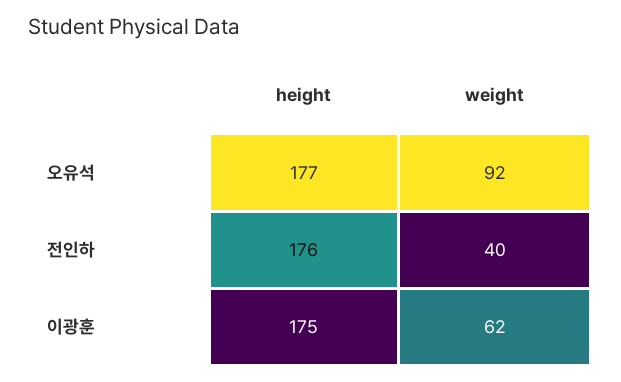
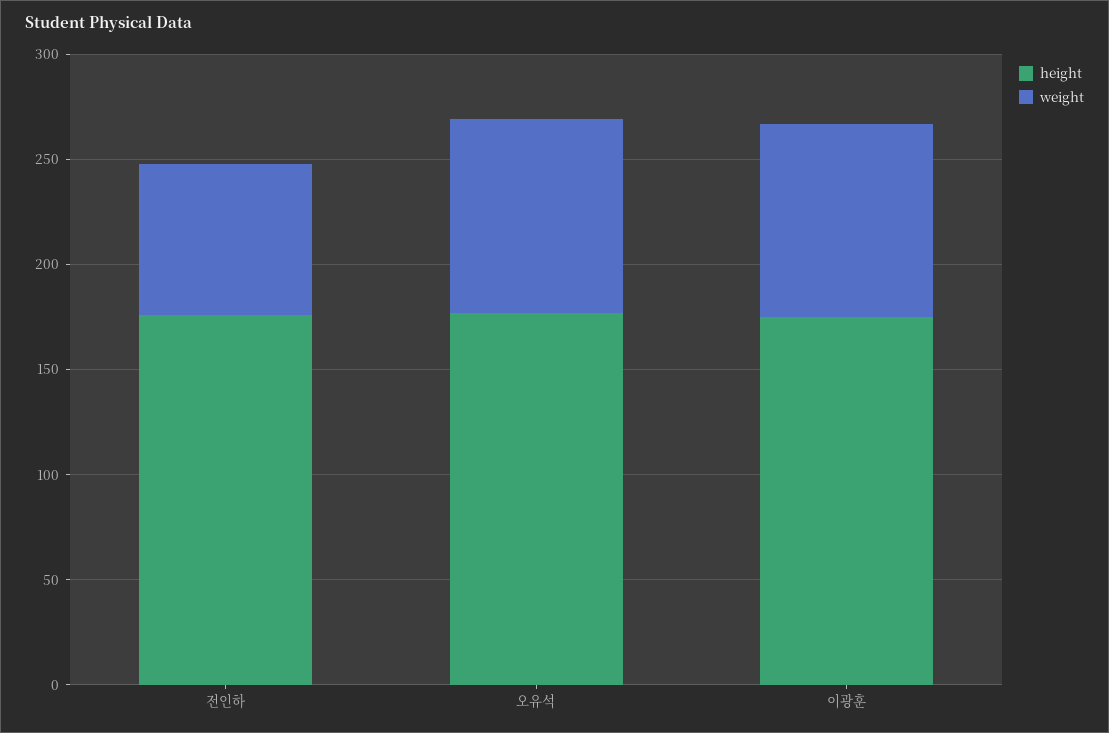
  {
    "height": {
      "오유석": 177,
      "전인하": 176,
      "이광훈": 175
    },
    "weight": {
      "오유석": 92,
-     "전인하": 40,
+     "전인하": 70,
-     "이광훈": 62
+     "이광훈": 90
    }
  }

